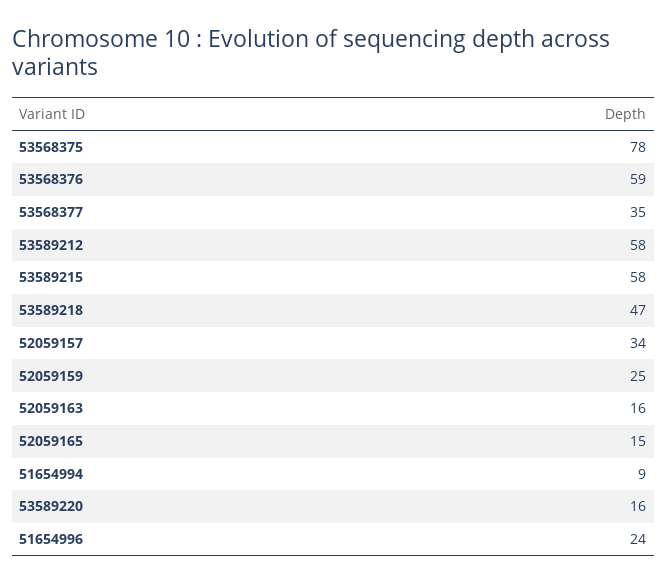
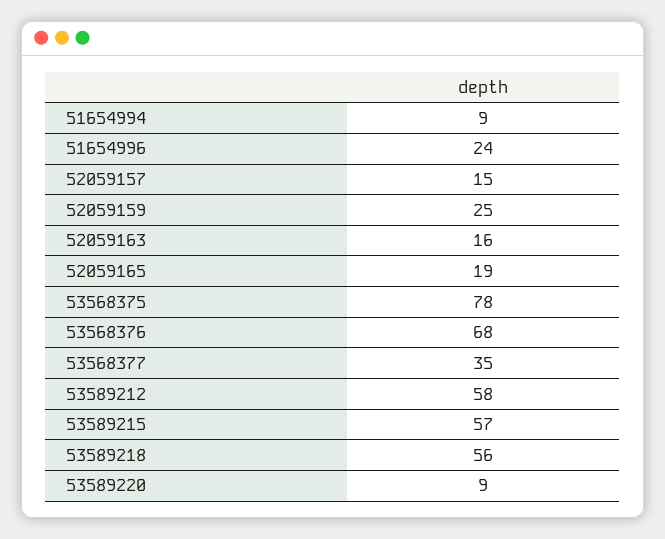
  {
    "53568375": 78,
-   "53568376": 59,
+   "53568376": 68,
    "53568377": 35,
    "53589212": 58,
-   "53589215": 58,
+   "53589215": 57,
-   "53589218": 47,
+   "53589218": 56,
-   "52059157": 34,
+   "52059157": 15,
    "52059159": 25,
    "52059163": 16,
-   "52059165": 15,
+   "52059165": 19,
    "51654994": 9,
-   "53589220": 16,
+   "53589220": 9,
    "51654996": 24
  }

